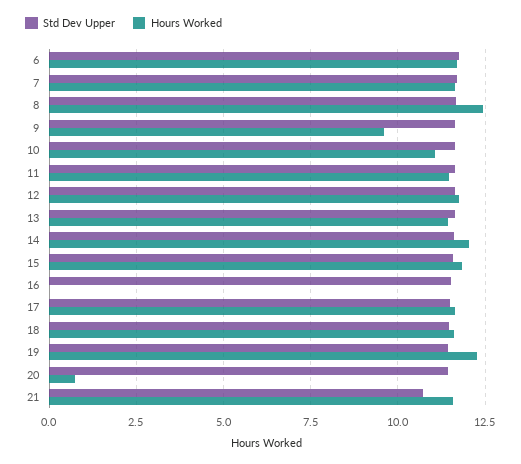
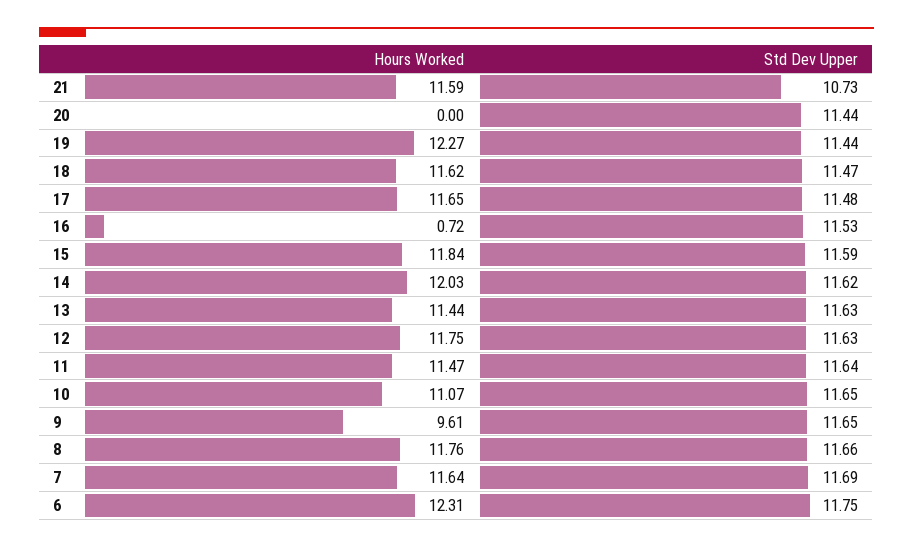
  {
    "Std Dev Upper": {
      "6": 11.75,
      "7": 11.69,
      "8": 11.66,
      "9": 11.65,
      "10": 11.65,
      "11": 11.64,
      "12": 11.63,
      "13": 11.63,
      "14": 11.62,
      "15": 11.59,
      "16": 11.53,
      "17": 11.48,
      "18": 11.47,
      "19": 11.44,
      "20": 11.44,
      "21": 10.73
    },
    "Hours Worked": {
-     "6": 11.75,
+     "6": 12.31,
      "7": 11.64,
-     "8": 12.5,
+     "8": 11.76,
      "9": 9.61,
      "10": 11.07,
      "11": 11.47,
      "12": 11.75,
      "13": 11.44,
      "14": 12.03,
      "15": 11.84,
-     "16": 0,
+     "16": 0.72,
      "17": 11.65,
      "18": 11.62,
      "19": 12.27,
-     "20": 0.75,
+     "20": 0,
      "21": 11.59
    }
  }

